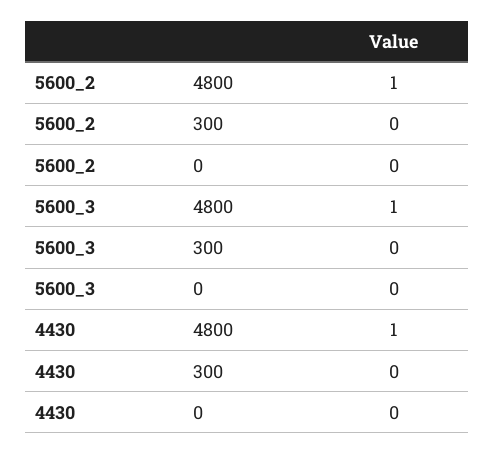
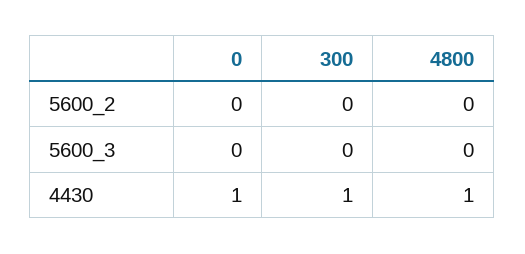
  {
    "5600_2": {
-     "4800": 1,
+     "4800": 0,
      "300": 0,
      "0": 0
    },
    "5600_3": {
-     "4800": 1,
+     "4800": 0,
      "300": 0,
      "0": 0
    },
    "4430": {
      "4800": 1,
-     "300": 0,
+     "300": 1,
-     "0": 0
+     "0": 1
    }
  }

